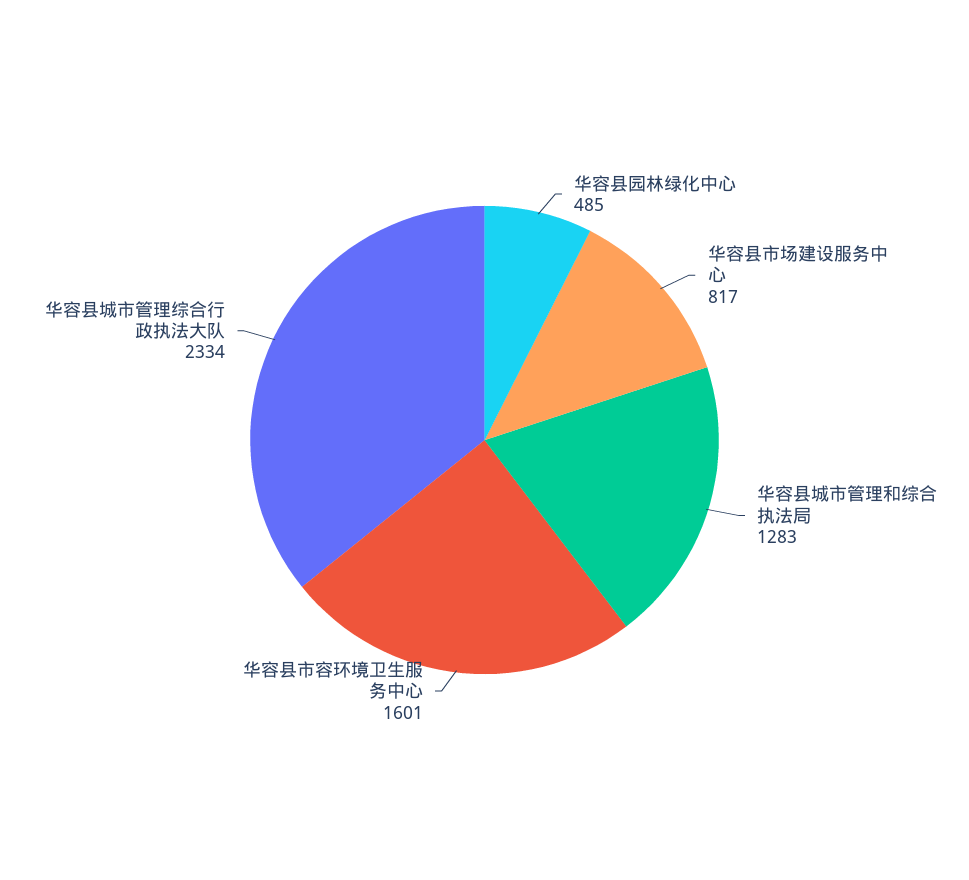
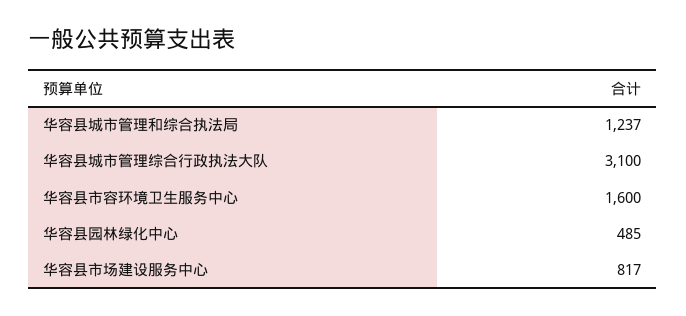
  {
    "华容县园林绿化中心": 485,
    "华容县市场建设服务中心": 817,
-   "华容县城市管理和综合执法局": 1283,
+   "华容县城市管理和综合执法局": 1237,
-   "华容县市容环境卫生服务中心": 1601,
+   "华容县市容环境卫生服务中心": 1600,
-   "华容县城市管理综合行政执法大队": 2334
+   "华容县城市管理综合行政执法大队": 3100
  }

